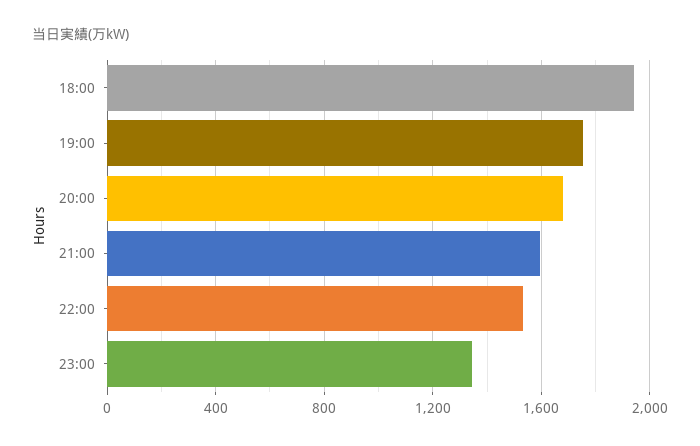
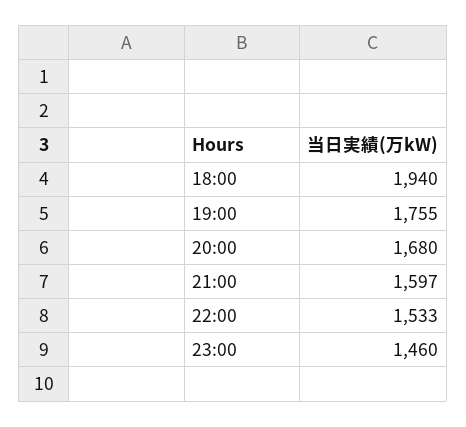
  {
    "18:00": 1940,
    "19:00": 1755,
    "20:00": 1680,
    "21:00": 1597,
    "22:00": 1533,
-   "23:00": 1350
+   "23:00": 1460
  }

